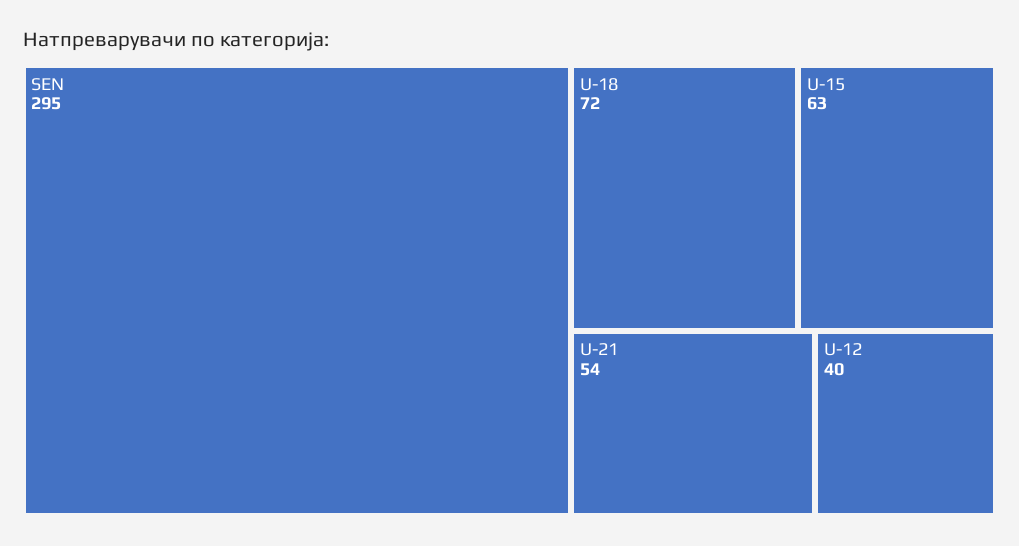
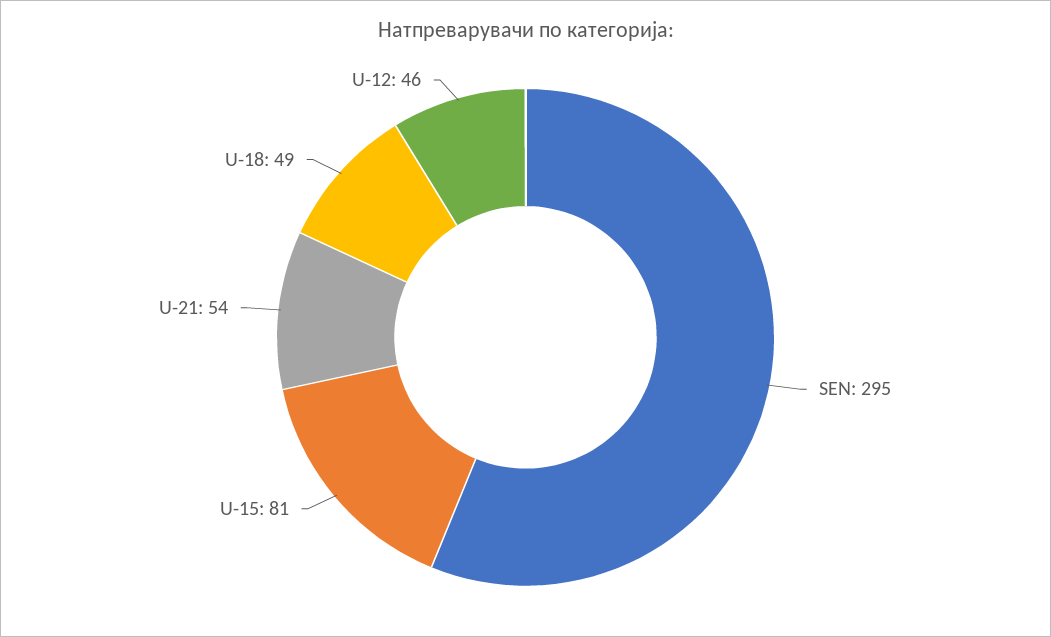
  {
    "SEN": 295,
-   "U-18": 72,
+   "U-18": 49,
-   "U-15": 63,
+   "U-15": 81,
    "U-21": 54,
-   "U-12": 40
+   "U-12": 46
  }

